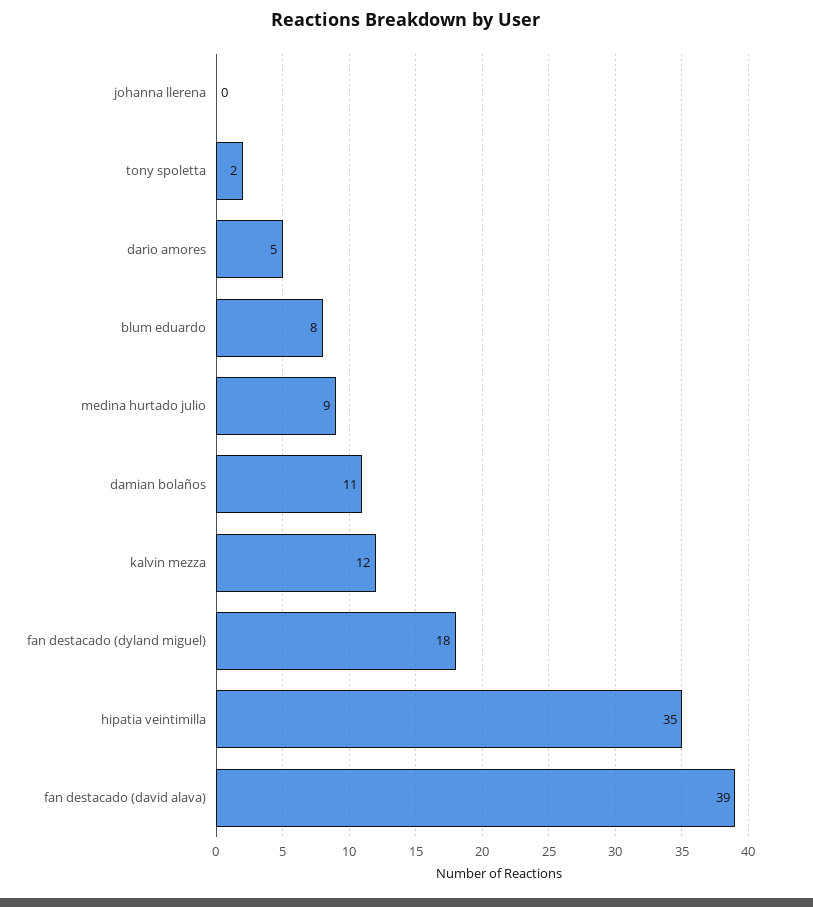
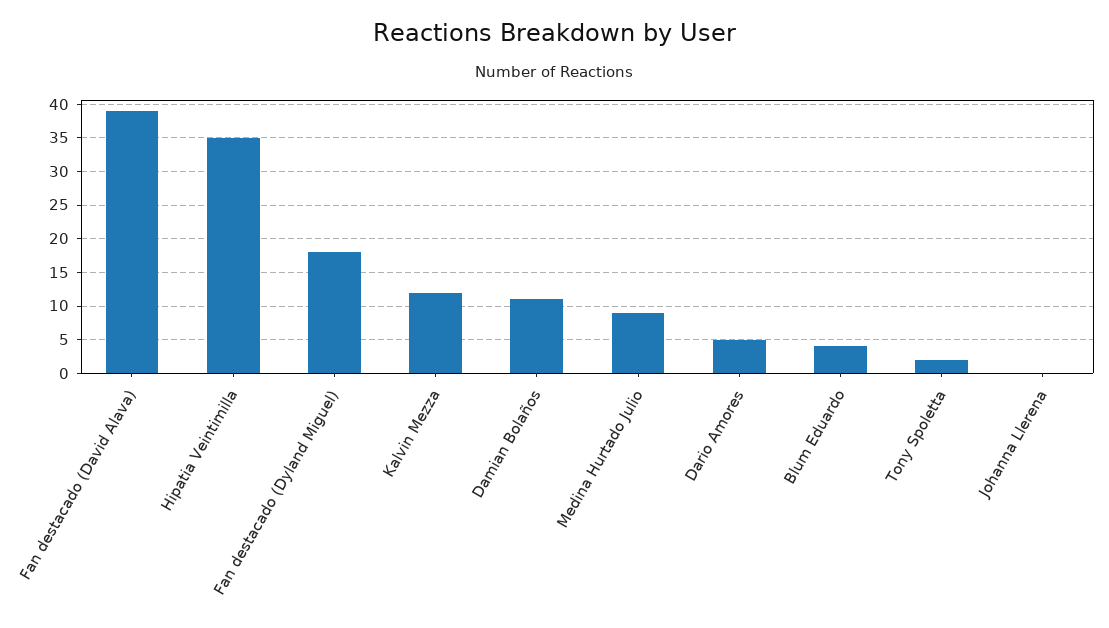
  {
    "johanna llerena": 0,
    "tony spoletta": 2,
    "dario amores": 5,
-   "blum eduardo": 8,
+   "blum eduardo": 4,
    "medina hurtado julio": 9,
    "damian bolaños": 11,
    "kalvin mezza": 12,
    "fan destacado (dyland miguel)": 18,
    "hipatia veintimilla": 35,
    "fan destacado (david alava)": 39
  }

